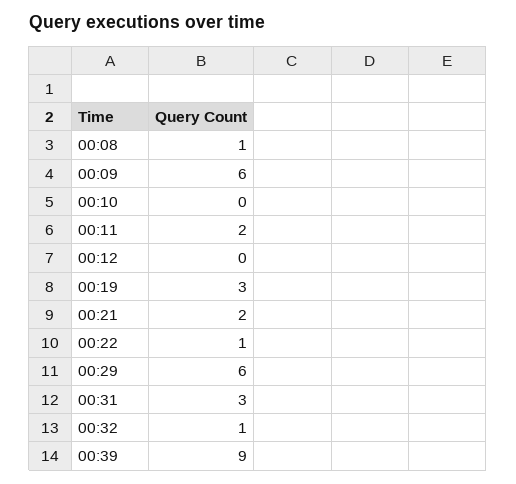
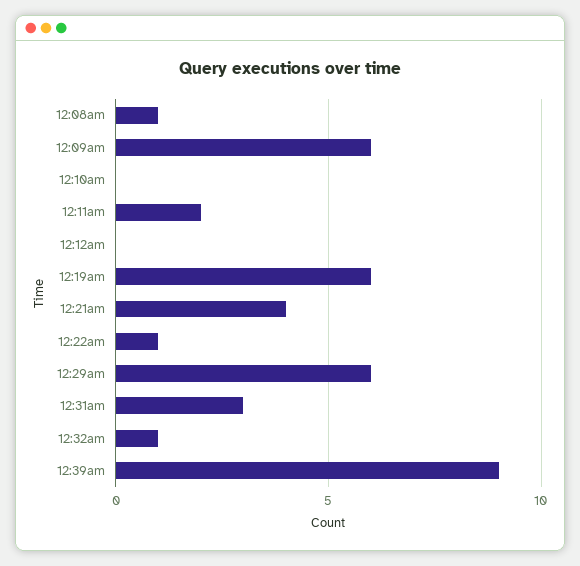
  {
    "00:08": 1,
    "00:09": 6,
    "00:10": 0,
    "00:11": 2,
    "00:12": 0,
-   "00:19": 3,
+   "00:19": 6,
-   "00:21": 2,
+   "00:21": 4,
    "00:22": 1,
    "00:29": 6,
    "00:31": 3,
    "00:32": 1,
    "00:39": 9
  }

